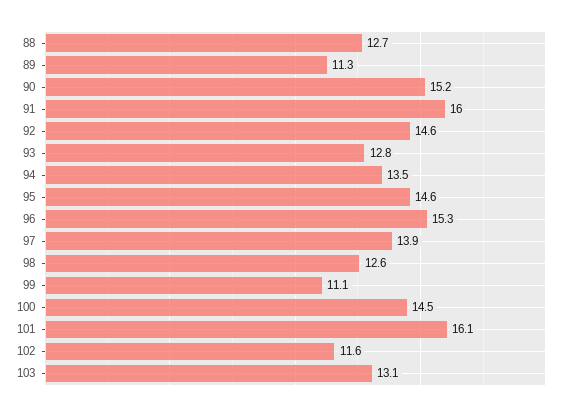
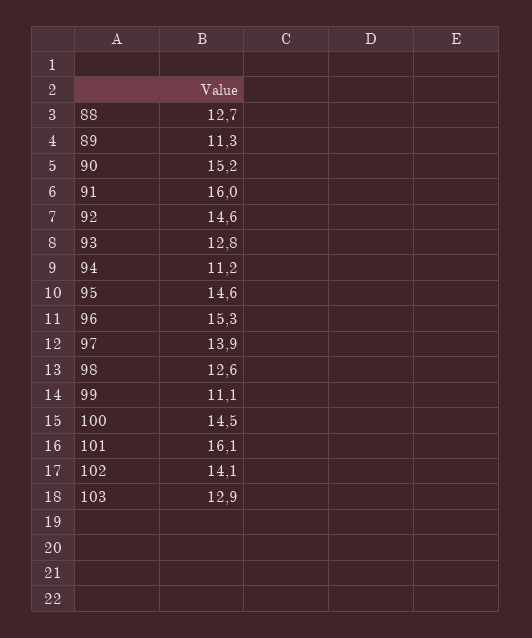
  {
    "88": 12.7,
    "89": 11.3,
    "90": 15.2,
    "91": 16,
    "92": 14.6,
    "93": 12.8,
-   "94": 13.5,
+   "94": 11.2,
    "95": 14.6,
    "96": 15.3,
    "97": 13.9,
    "98": 12.6,
    "99": 11.1,
    "100": 14.5,
    "101": 16.1,
-   "102": 11.6,
+   "102": 14.1,
-   "103": 13.1
+   "103": 12.9
  }

